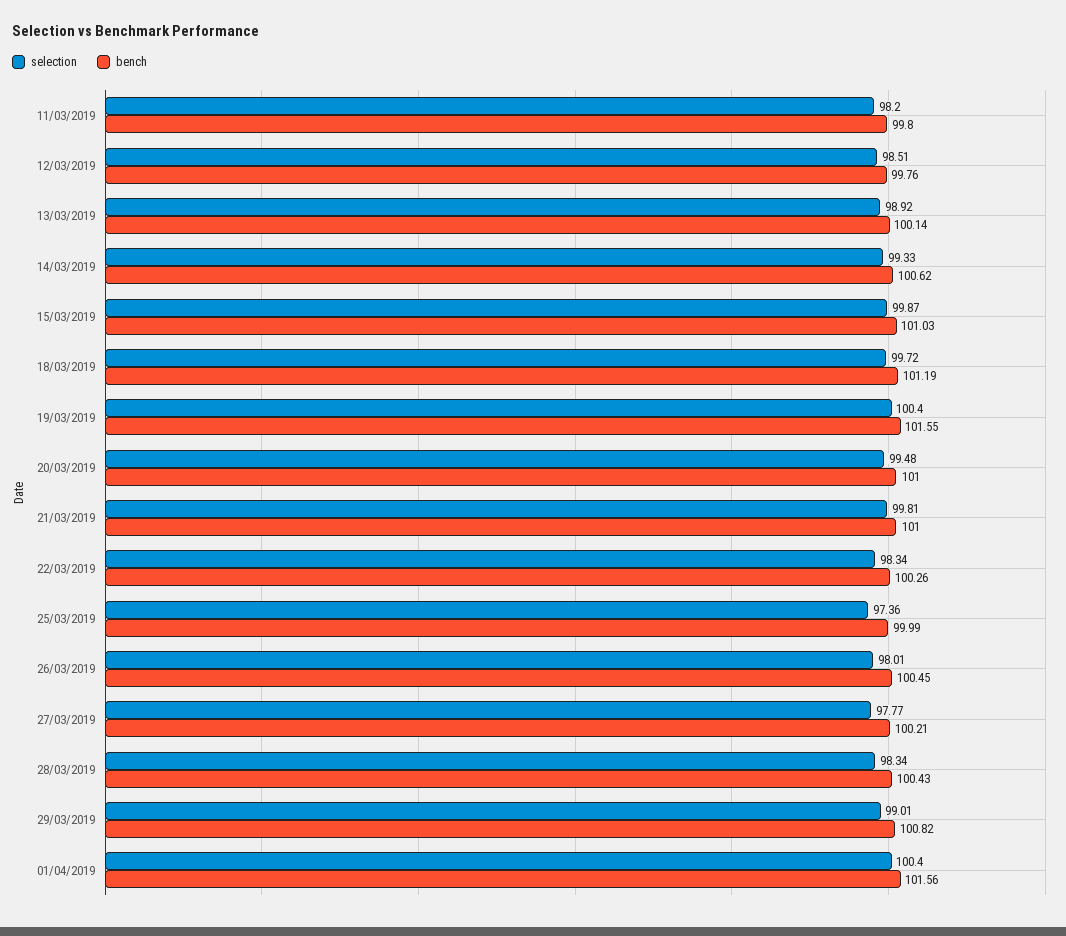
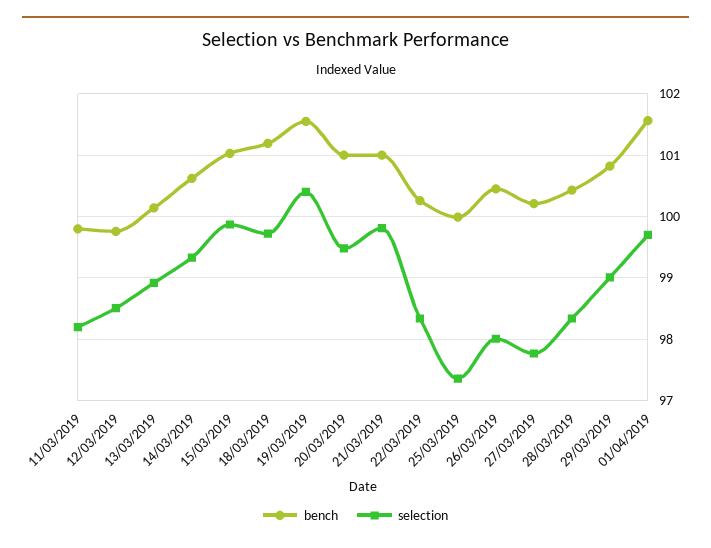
  {
    "selection": {
      "11/03/2019": 98.2,
      "12/03/2019": 98.51,
      "13/03/2019": 98.92,
      "14/03/2019": 99.33,
      "15/03/2019": 99.87,
      "18/03/2019": 99.72,
      "19/03/2019": 100.4,
      "20/03/2019": 99.48,
      "21/03/2019": 99.81,
      "22/03/2019": 98.34,
      "25/03/2019": 97.36,
      "26/03/2019": 98.01,
      "27/03/2019": 97.77,
      "28/03/2019": 98.34,
      "29/03/2019": 99.01,
-     "01/04/2019": 100.4
+     "01/04/2019": 99.7
    },
    "bench": {
      "11/03/2019": 99.8,
      "12/03/2019": 99.76,
      "13/03/2019": 100.14,
      "14/03/2019": 100.62,
      "15/03/2019": 101.03,
      "18/03/2019": 101.19,
      "19/03/2019": 101.55,
      "20/03/2019": 101,
      "21/03/2019": 101,
      "22/03/2019": 100.26,
      "25/03/2019": 99.99,
      "26/03/2019": 100.45,
      "27/03/2019": 100.21,
      "28/03/2019": 100.43,
      "29/03/2019": 100.82,
      "01/04/2019": 101.56
    }
  }

